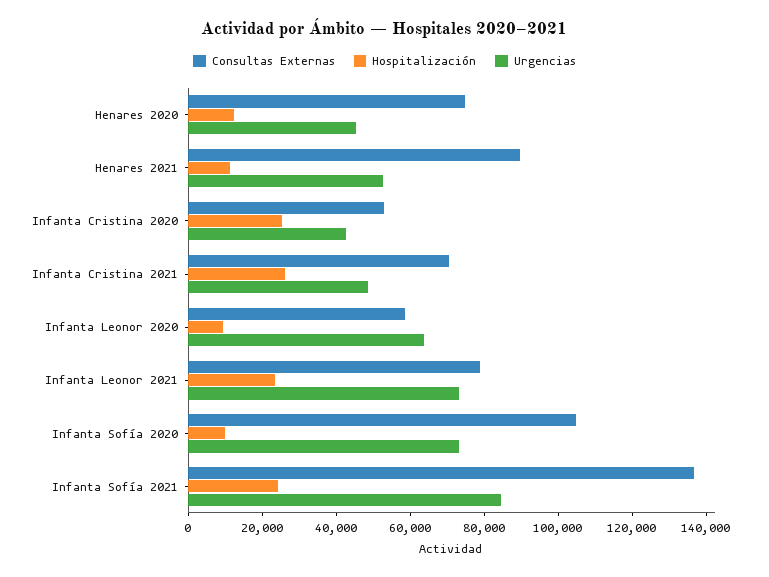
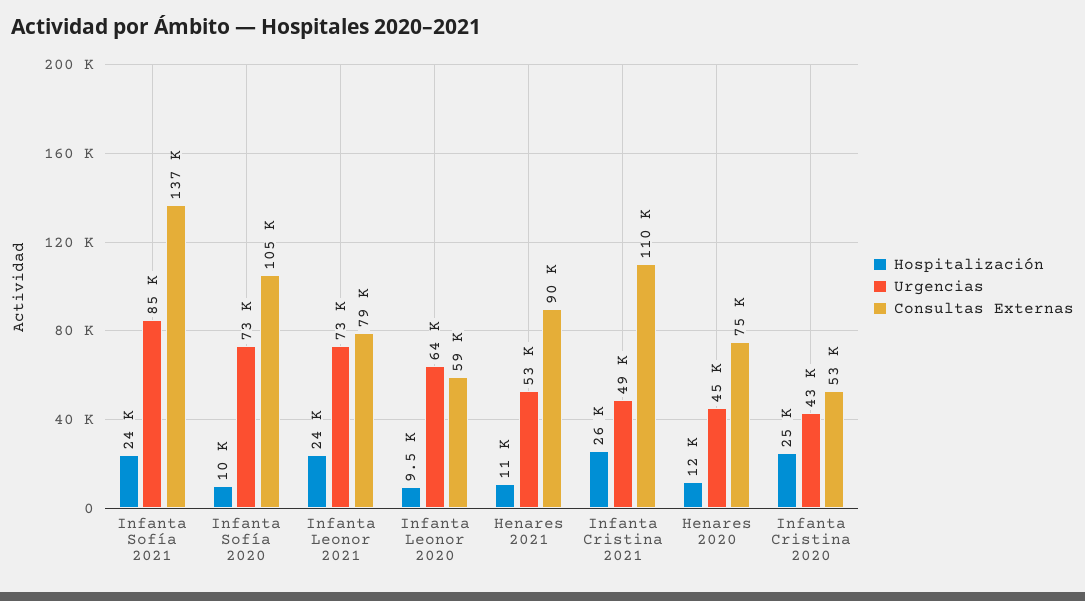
  {
    "Consultas Externas": {
      "Henares 2020": 75000,
      "Henares 2021": 90000,
      "Infanta Cristina 2020": 53000,
-     "Infanta Cristina 2021": 70000,
+     "Infanta Cristina 2021": 110000,
      "Infanta Leonor 2020": 59000,
      "Infanta Leonor 2021": 79000,
      "Infanta Sofía 2020": 105000,
      "Infanta Sofía 2021": 137000
    },
    "Hospitalización": {
      "Henares 2020": 12000,
      "Henares 2021": 11000,
      "Infanta Cristina 2020": 25000,
      "Infanta Cristina 2021": 26000,
      "Infanta Leonor 2020": 9500,
      "Infanta Leonor 2021": 24000,
      "Infanta Sofía 2020": 10000,
      "Infanta Sofía 2021": 24000
    },
    "Urgencias": {
      "Henares 2020": 45000,
      "Henares 2021": 53000,
      "Infanta Cristina 2020": 43000,
      "Infanta Cristina 2021": 49000,
      "Infanta Leonor 2020": 64000,
      "Infanta Leonor 2021": 73000,
      "Infanta Sofía 2020": 73000,
      "Infanta Sofía 2021": 85000
    }
  }

